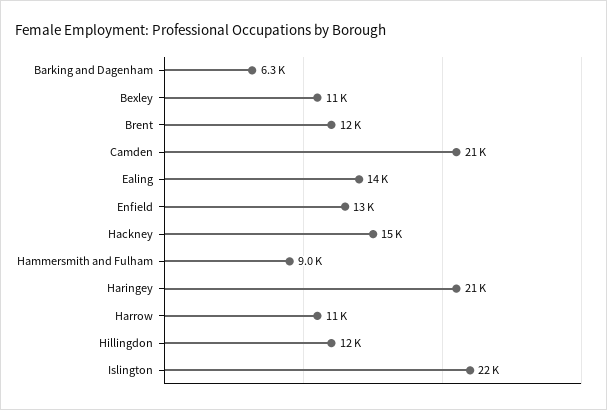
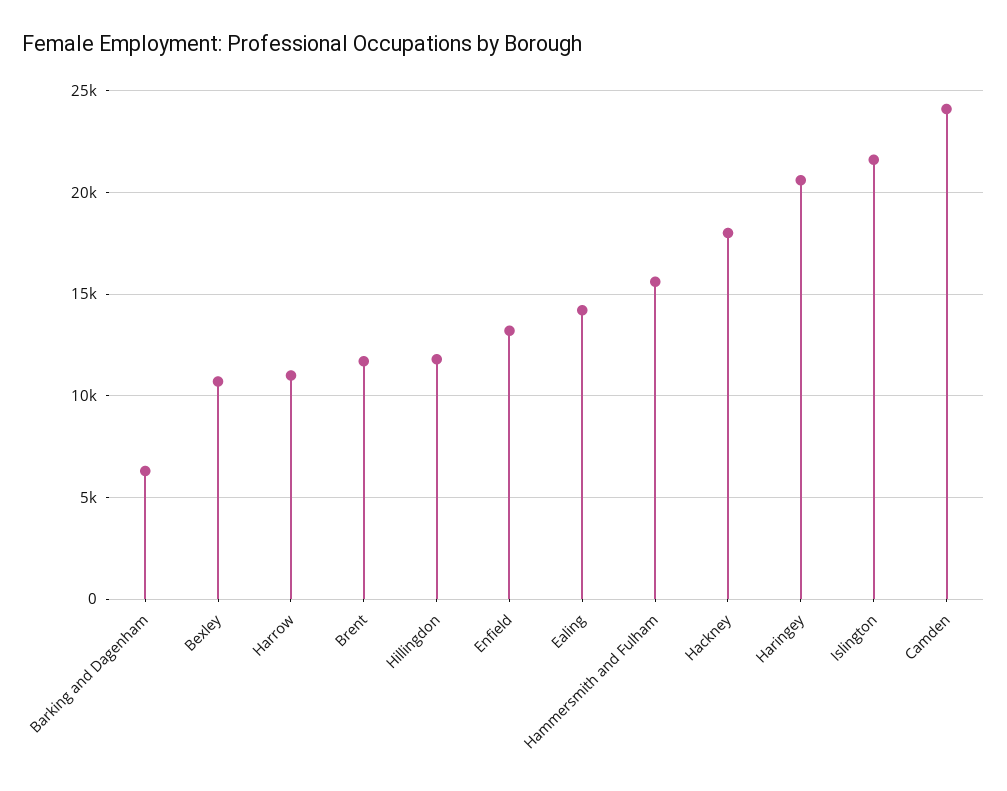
  {
    "Barking and Dagenham": 6300,
    "Bexley": 11000,
    "Brent": 12000,
-   "Camden": 21000,
+   "Camden": 24000,
    "Ealing": 14000,
    "Enfield": 13000,
-   "Hackney": 15000,
+   "Hackney": 18000,
-   "Hammersmith and Fulham": 9000,
+   "Hammersmith and Fulham": 15500,
    "Haringey": 21000,
    "Harrow": 11000,
    "Hillingdon": 12000,
    "Islington": 22000
  }

